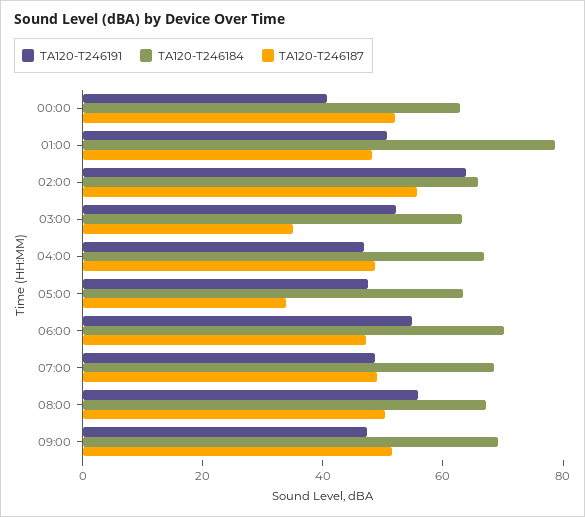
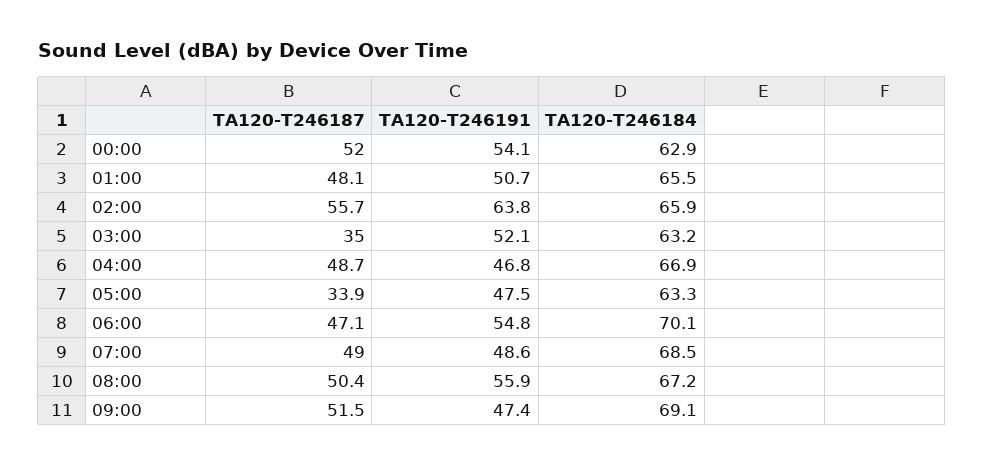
  {
    "TA120-T246191": {
-     "00:00": 40,
+     "00:00": 54.1,
      "01:00": 50.7,
      "02:00": 63.8,
      "03:00": 52.1,
      "04:00": 46.8,
      "05:00": 47.5,
      "06:00": 54.8,
      "07:00": 48.6,
      "08:00": 55.9,
      "09:00": 47.4
    },
    "TA120-T246184": {
      "00:00": 62.9,
-     "01:00": 80,
+     "01:00": 65.5,
      "02:00": 65.9,
      "03:00": 63.2,
      "04:00": 66.9,
      "05:00": 63.3,
      "06:00": 70.1,
      "07:00": 68.5,
      "08:00": 67.2,
      "09:00": 69.1
    },
    "TA120-T246187": {
      "00:00": 52,
      "01:00": 48.1,
      "02:00": 55.7,
      "03:00": 35,
      "04:00": 48.7,
      "05:00": 33.9,
      "06:00": 47.1,
      "07:00": 49,
      "08:00": 50.4,
      "09:00": 51.5
    }
  }

